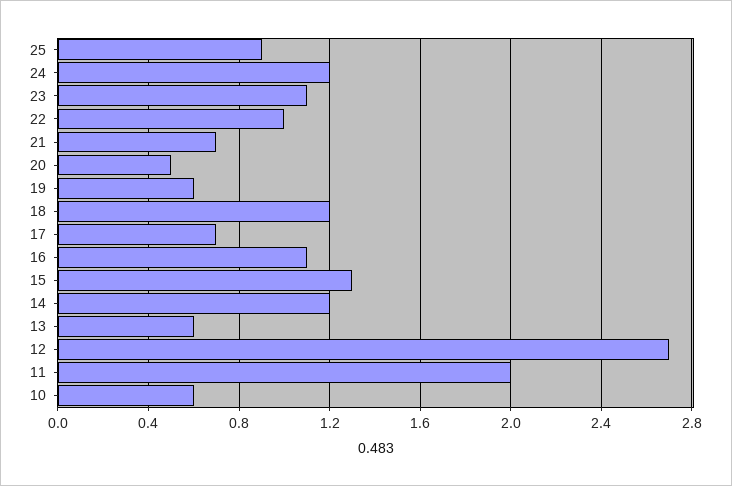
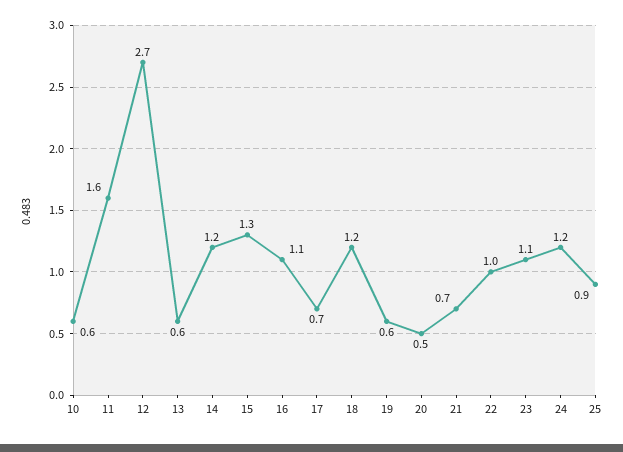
  {
    "25": 0.9,
    "24": 1.2,
    "23": 1.1,
    "22": 1,
    "21": 0.7,
    "20": 0.5,
    "19": 0.6,
    "18": 1.2,
    "17": 0.7,
    "16": 1.1,
    "15": 1.3,
    "14": 1.2,
    "13": 0.6,
    "12": 2.7,
-   "11": 2,
+   "11": 1.6,
    "10": 0.6
  }

